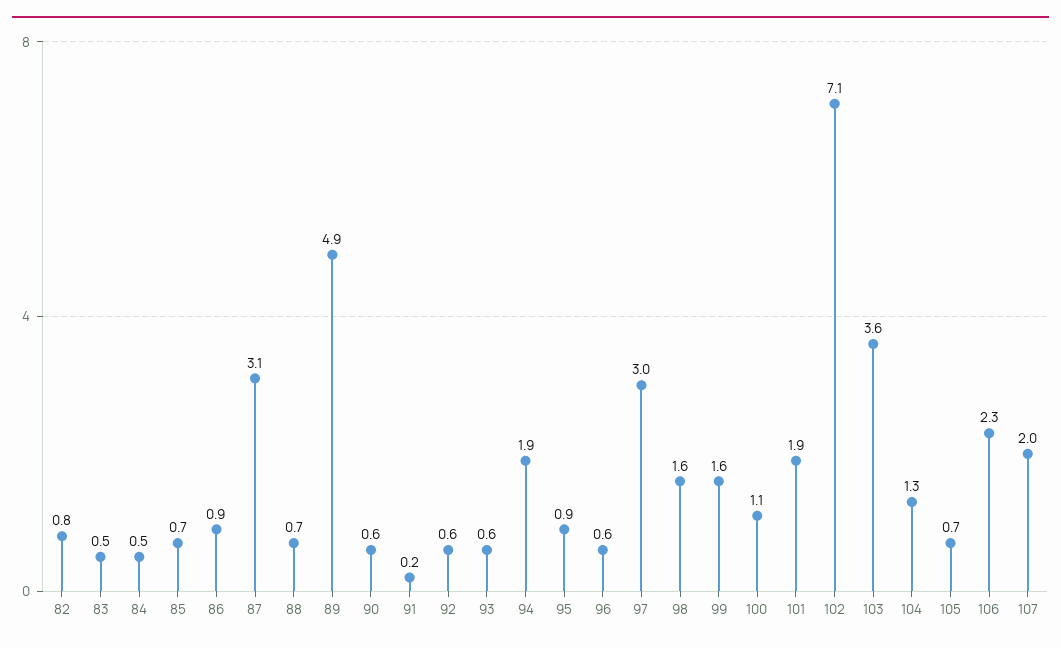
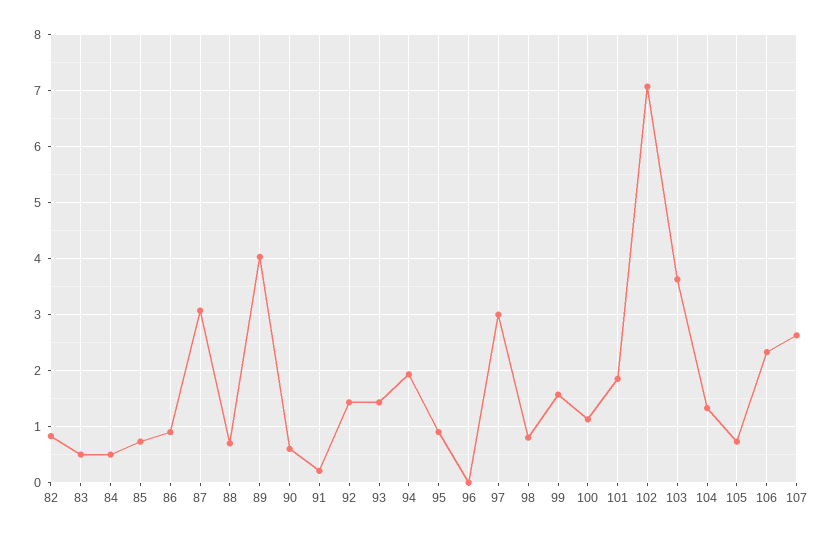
  {
    "82": 0.8,
    "83": 0.5,
    "84": 0.5,
    "85": 0.7,
    "86": 0.9,
    "87": 3.1,
    "88": 0.7,
-   "89": 4.9,
+   "89": 4,
    "90": 0.6,
    "91": 0.2,
-   "92": 0.6,
+   "92": 1.4,
-   "93": 0.6,
+   "93": 1.4,
    "94": 1.9,
    "95": 0.9,
-   "96": 0.6,
+   "96": 0,
    "97": 3,
-   "98": 1.6,
+   "98": 0.8,
    "99": 1.6,
    "100": 1.1,
    "101": 1.9,
    "102": 7.1,
    "103": 3.6,
    "104": 1.3,
    "105": 0.7,
    "106": 2.3,
-   "107": 2
+   "107": 2.6
  }

